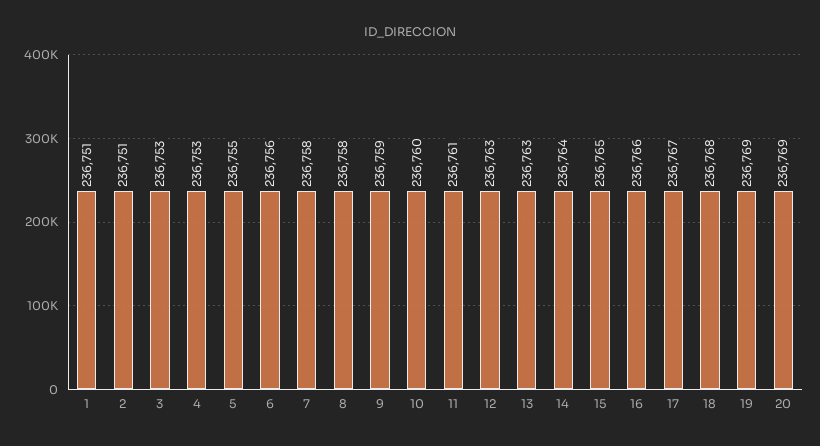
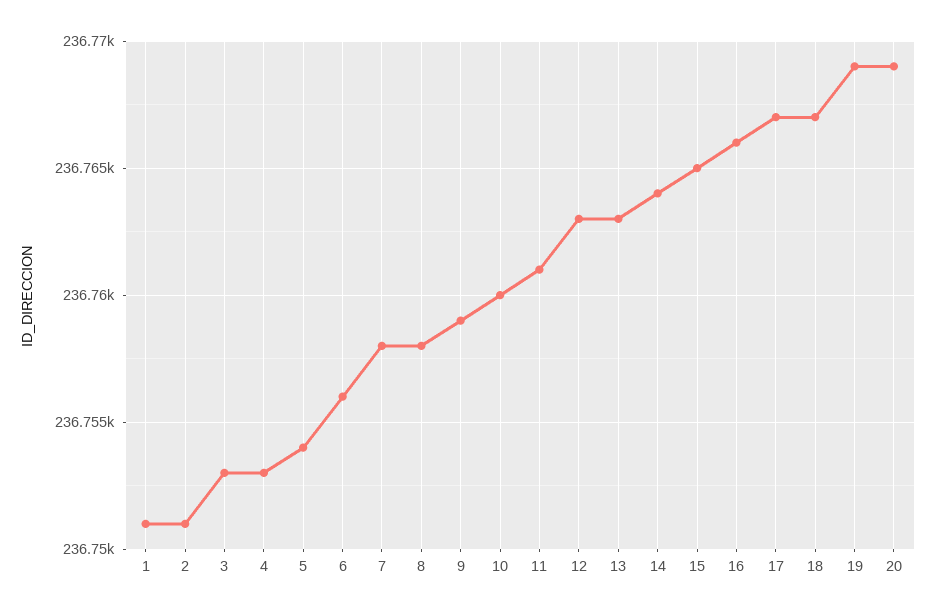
  {
    "1": 236751,
    "2": 236751,
    "3": 236753,
    "4": 236753,
-   "5": 236755,
+   "5": 236754,
    "6": 236756,
    "7": 236758,
    "8": 236758,
    "9": 236759,
    "10": 236760,
    "11": 236761,
    "12": 236763,
    "13": 236763,
    "14": 236764,
    "15": 236765,
    "16": 236766,
    "17": 236767,
-   "18": 236768,
+   "18": 236767,
    "19": 236769,
    "20": 236769
  }

